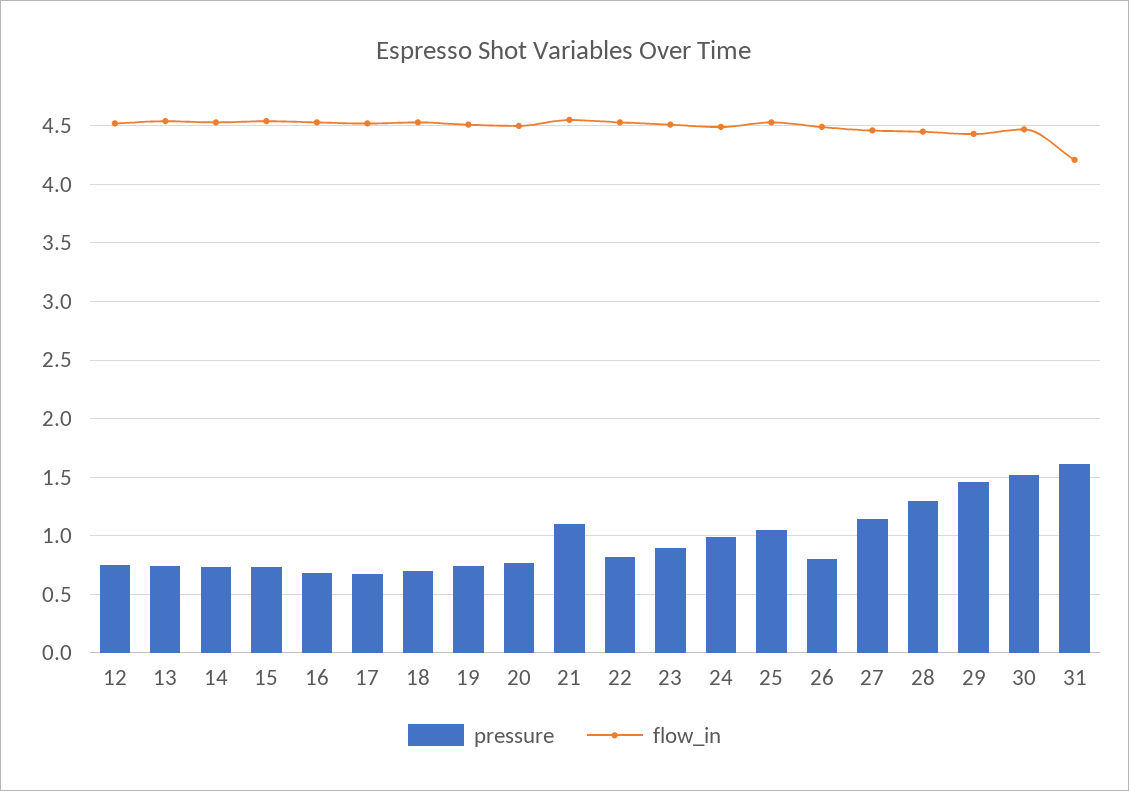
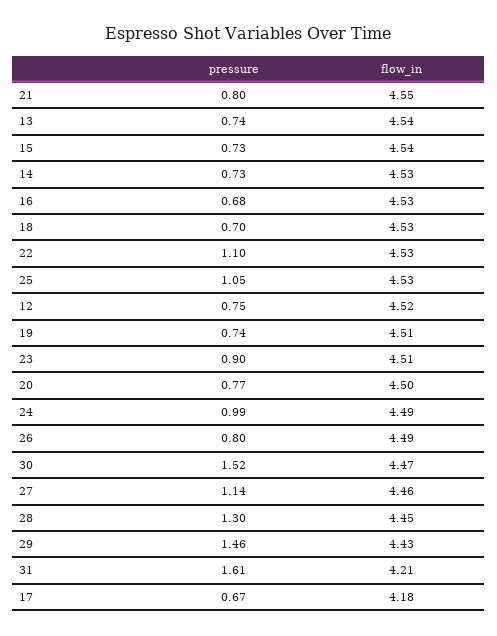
  {
    "pressure": {
      "12": 0.75,
      "13": 0.74,
      "14": 0.73,
      "15": 0.73,
      "16": 0.68,
      "17": 0.67,
      "18": 0.7,
      "19": 0.74,
      "20": 0.77,
-     "21": 1.1,
+     "21": 0.8,
-     "22": 0.8,
+     "22": 1.1,
      "23": 0.9,
      "24": 0.99,
      "25": 1.05,
      "26": 0.8,
      "27": 1.14,
      "28": 1.3,
      "29": 1.46,
      "30": 1.52,
      "31": 1.61
    },
    "flow_in": {
      "12": 4.52,
      "13": 4.54,
      "14": 4.53,
      "15": 4.54,
      "16": 4.53,
-     "17": 4.5,
+     "17": 4.18,
      "18": 4.53,
      "19": 4.51,
      "20": 4.5,
      "21": 4.55,
      "22": 4.53,
      "23": 4.51,
      "24": 4.49,
      "25": 4.53,
      "26": 4.49,
      "27": 4.46,
      "28": 4.45,
      "29": 4.43,
      "30": 4.47,
      "31": 4.21
    }
  }

